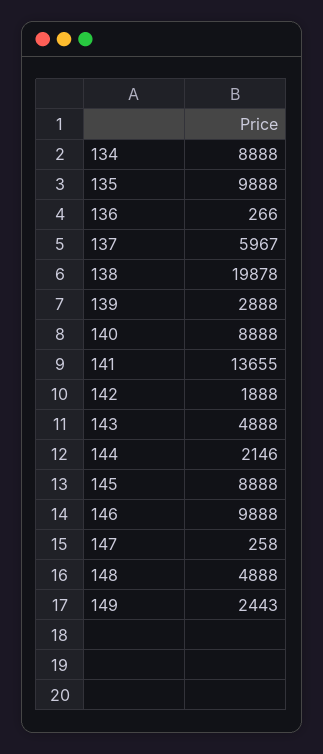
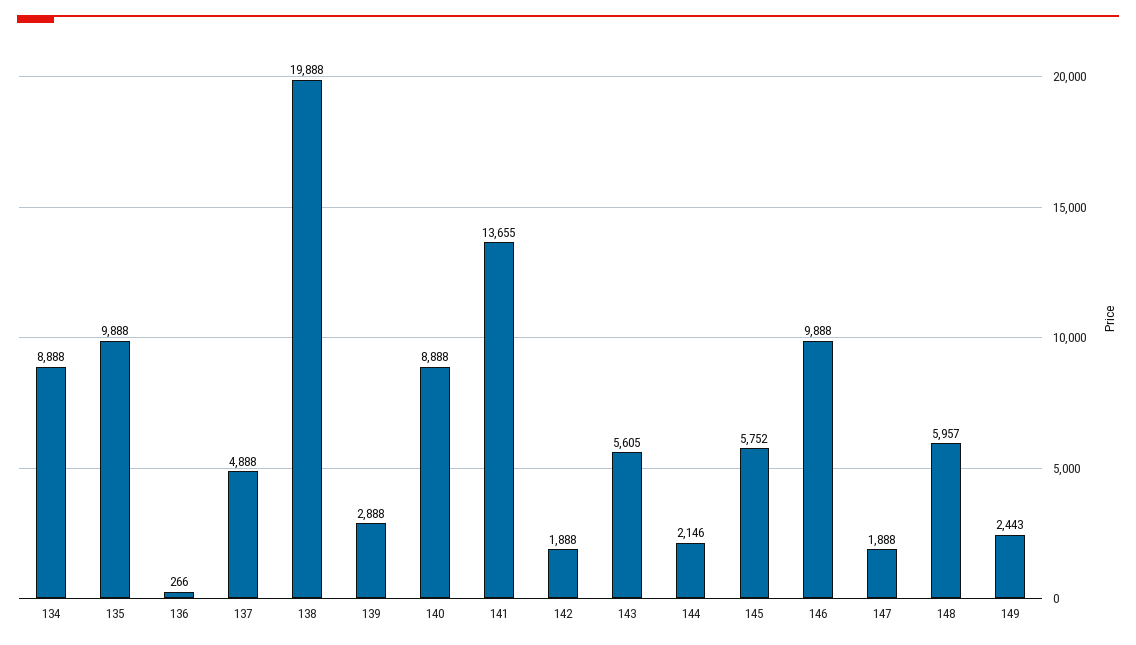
  {
    "134": 8888,
    "135": 9888,
    "136": 266,
-   "137": 5967,
+   "137": 4888,
-   "138": 19878,
+   "138": 19888,
    "139": 2888,
    "140": 8888,
    "141": 13655,
    "142": 1888,
-   "143": 4888,
+   "143": 5605,
    "144": 2146,
-   "145": 8888,
+   "145": 5752,
    "146": 9888,
-   "147": 258,
+   "147": 1888,
-   "148": 4888,
+   "148": 5957,
    "149": 2443
  }

